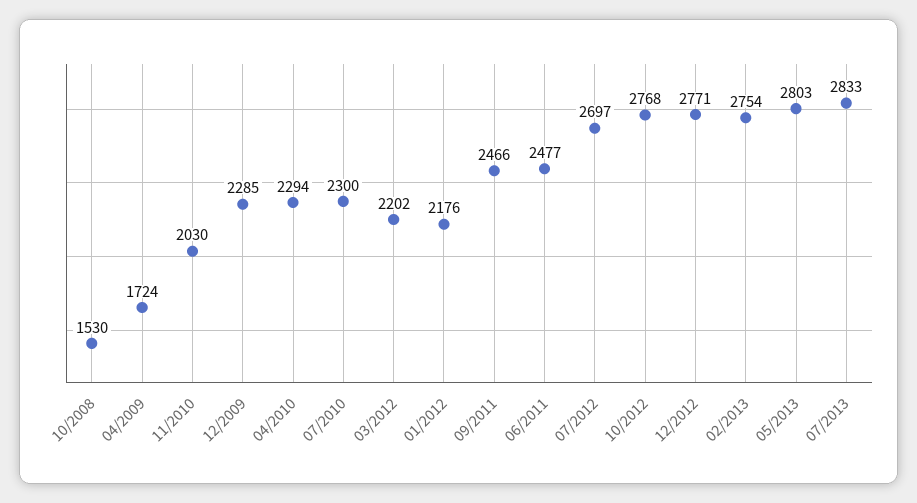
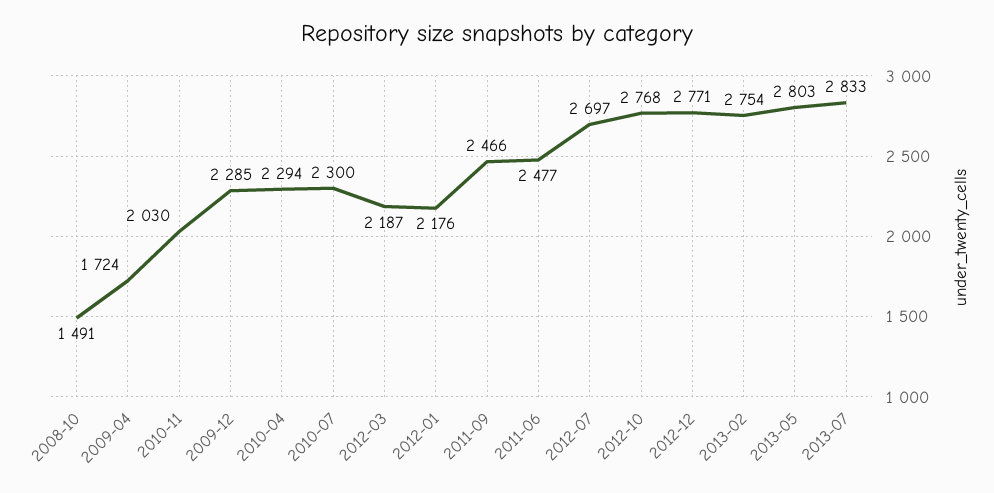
  {
-   "10/2008": 1530,
+   "10/2008": 1491,
    "04/2009": 1724,
    "11/2010": 2030,
    "12/2009": 2285,
    "04/2010": 2294,
    "07/2010": 2300,
-   "03/2012": 2202,
+   "03/2012": 2187,
    "01/2012": 2176,
    "09/2011": 2466,
    "06/2011": 2477,
    "07/2012": 2697,
    "10/2012": 2768,
    "12/2012": 2771,
    "02/2013": 2754,
    "05/2013": 2803,
    "07/2013": 2833
  }

